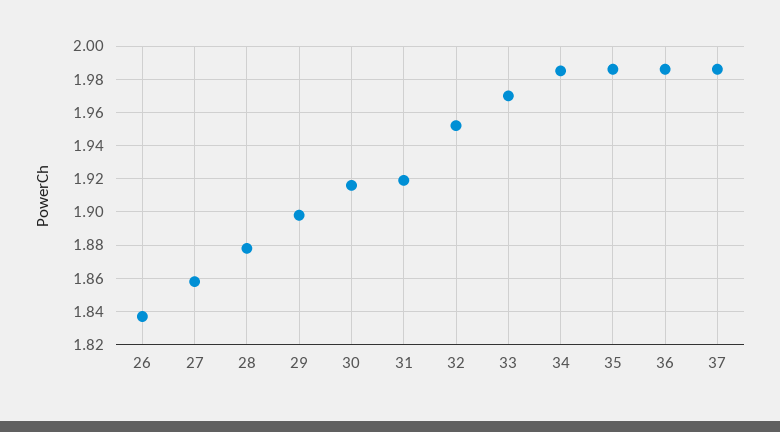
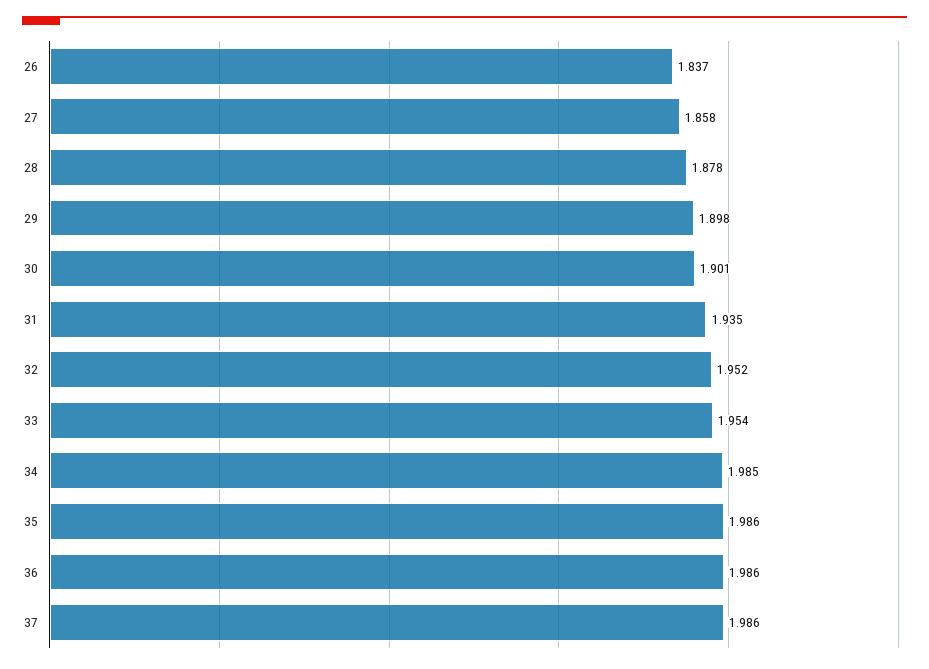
  {
    "26": 1.837,
    "27": 1.858,
    "28": 1.878,
    "29": 1.898,
-   "30": 1.915,
+   "30": 1.901,
-   "31": 1.92,
+   "31": 1.935,
    "32": 1.952,
-   "33": 1.97,
+   "33": 1.954,
    "34": 1.985,
    "35": 1.986,
    "36": 1.986,
    "37": 1.986
  }

